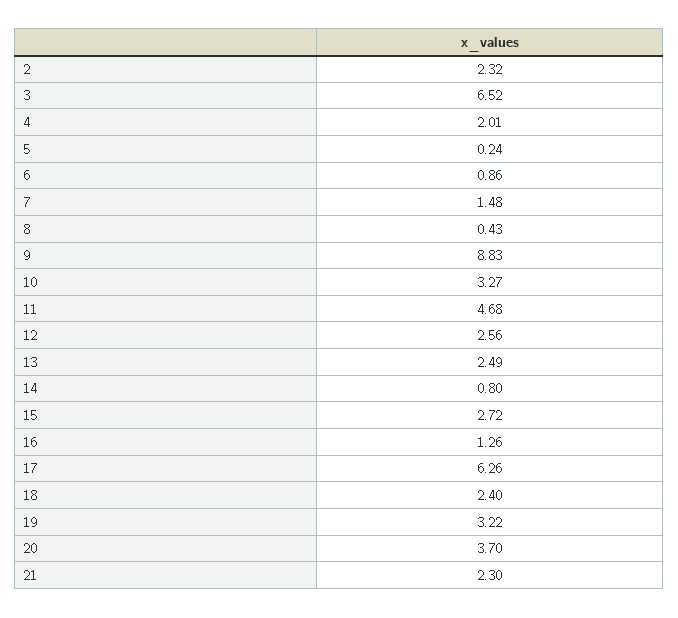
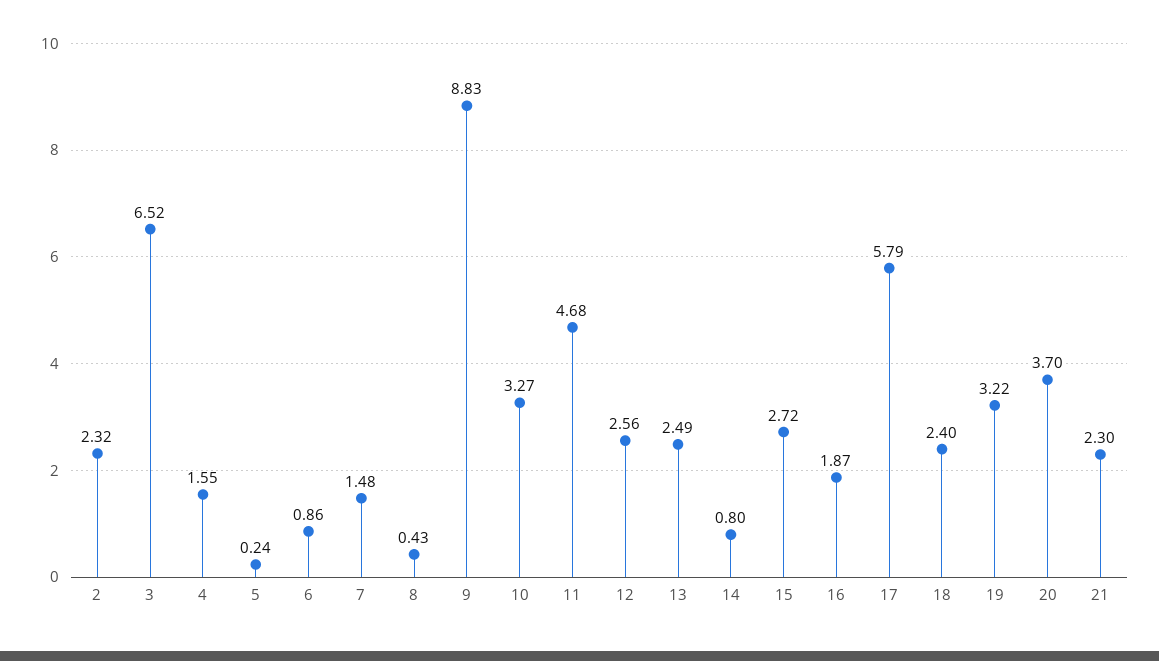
  {
    "2": 2.32,
    "3": 6.52,
-   "4": 2.01,
+   "4": 1.55,
    "5": 0.24,
    "6": 0.86,
    "7": 1.48,
    "8": 0.43,
    "9": 8.83,
    "10": 3.27,
    "11": 4.68,
    "12": 2.56,
    "13": 2.49,
    "14": 0.8,
    "15": 2.72,
-   "16": 1.26,
+   "16": 1.87,
-   "17": 6.26,
+   "17": 5.79,
    "18": 2.4,
    "19": 3.22,
    "20": 3.7,
    "21": 2.3
  }

